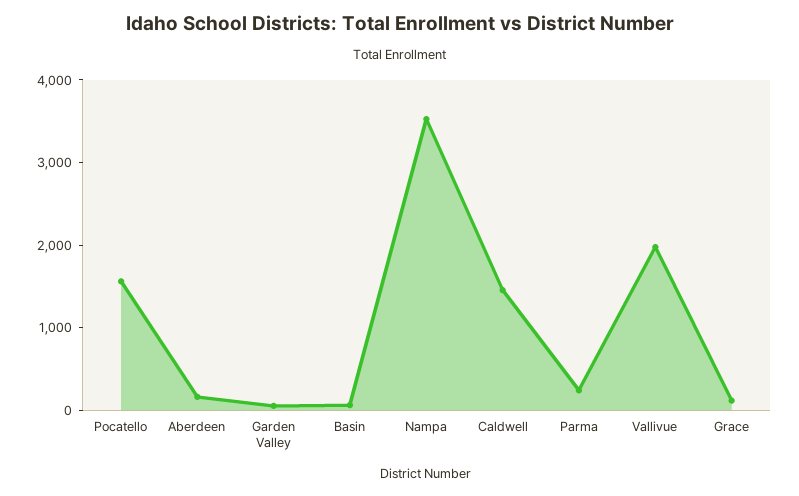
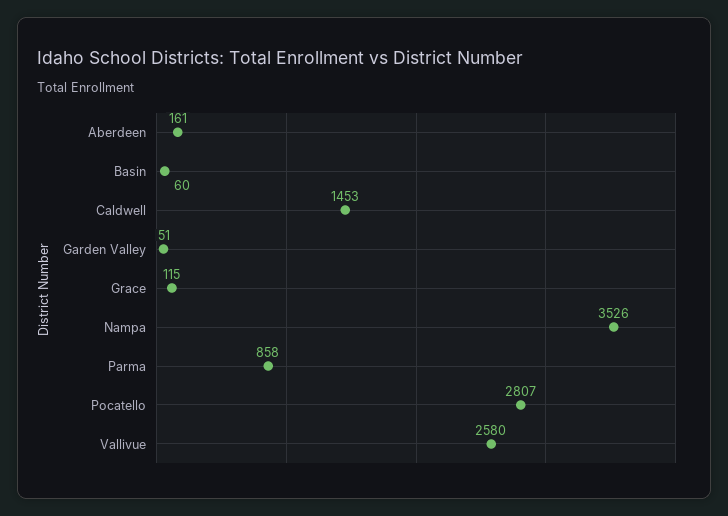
  {
-   "Pocatello": 1600,
+   "Pocatello": 2807,
    "Aberdeen": 161,
    "Garden Valley": 51,
    "Basin": 60,
    "Nampa": 3526,
    "Caldwell": 1453,
-   "Parma": 200,
+   "Parma": 858,
-   "Vallivue": 2000,
+   "Vallivue": 2580,
    "Grace": 115
  }

